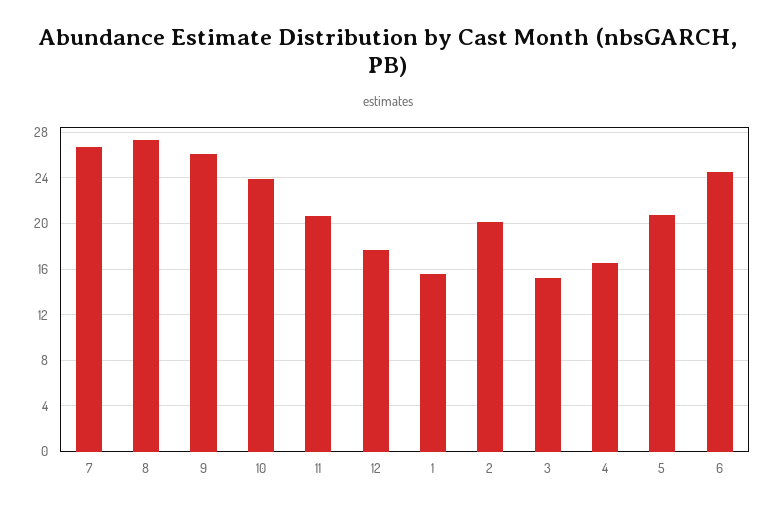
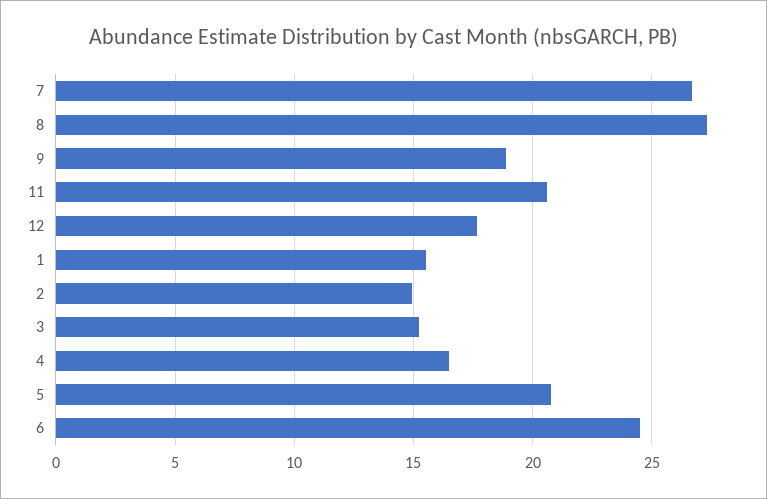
  {
    "7": 26.5,
    "8": 27.5,
-   "9": 26,
+   "9": 19,
-   "10": 24,
    "11": 20.5,
    "12": 17.5,
    "1": 15.5,
-   "2": 20,
+   "2": 15,
    "3": 15,
    "4": 16.5,
    "5": 21,
    "6": 24.5
  }

